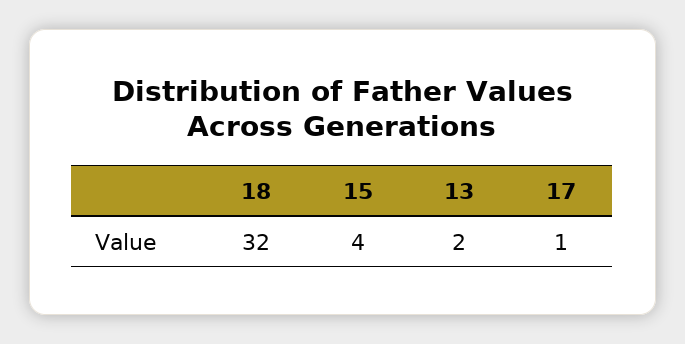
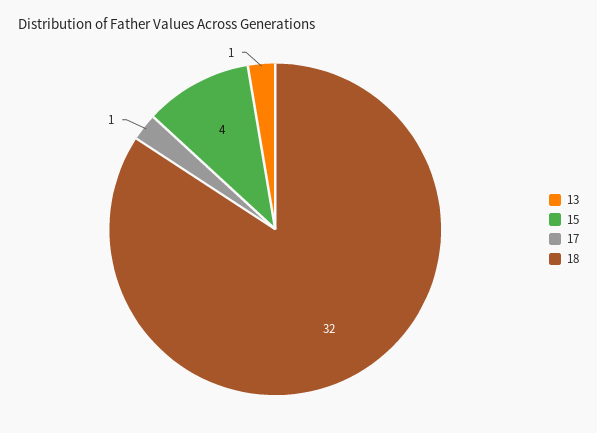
  {
    "18": 32,
    "15": 4,
-   "13": 2,
+   "13": 1,
    "17": 1
  }

